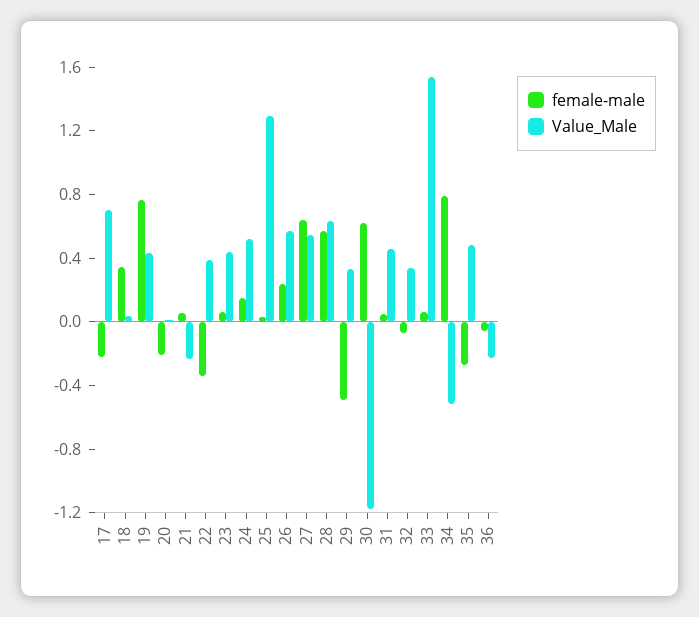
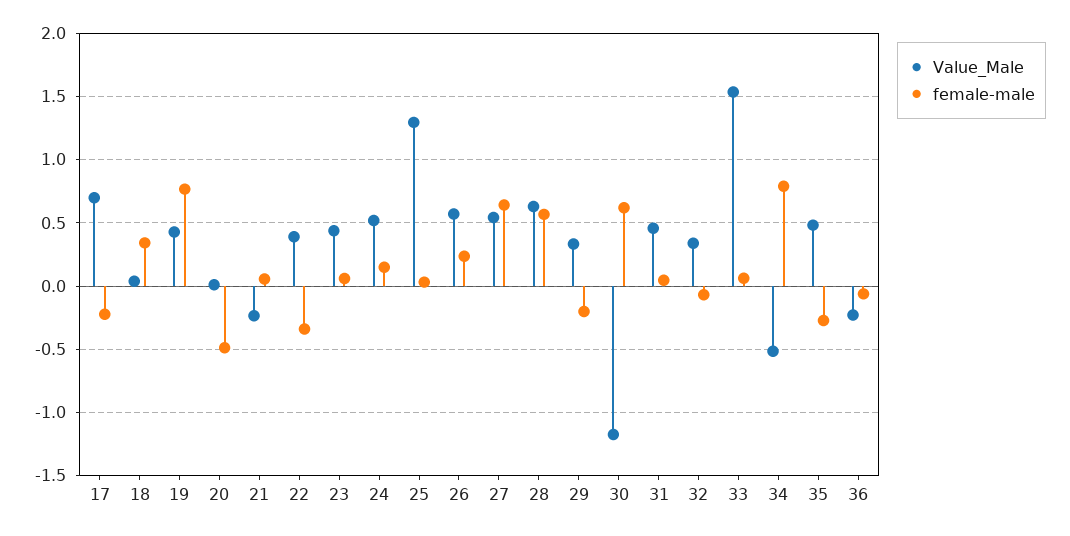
  {
    "female-male": {
      "17": -0.2,
      "18": 0.35,
      "19": 0.75,
-     "20": -0.2,
+     "20": -0.5,
      "21": 0.05,
      "22": -0.35,
      "23": 0.05,
      "24": 0.15,
      "25": 0.05,
      "26": 0.25,
      "27": 0.65,
      "28": 0.55,
-     "29": -0.5,
+     "29": -0.2,
      "30": 0.6,
      "31": 0.05,
      "32": -0.05,
      "33": 0.05,
      "34": 0.8,
      "35": -0.25,
      "36": -0.05
    },
    "Value_Male": {
      "17": 0.7,
      "18": 0.05,
      "19": 0.45,
      "20": 0,
      "21": -0.25,
      "22": 0.4,
      "23": 0.45,
      "24": 0.5,
      "25": 1.3,
      "26": 0.55,
      "27": 0.55,
      "28": 0.65,
      "29": 0.35,
      "30": -1.15,
      "31": 0.45,
      "32": 0.35,
      "33": 1.55,
      "34": -0.5,
      "35": 0.5,
      "36": -0.25
    }
  }

